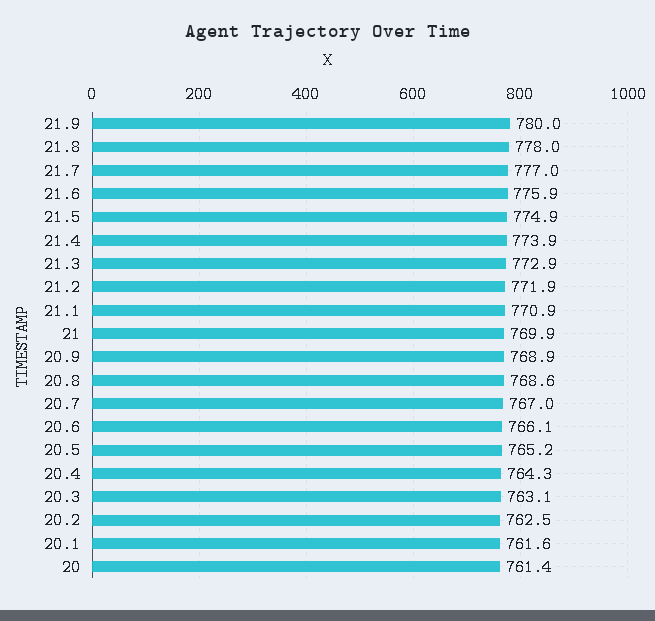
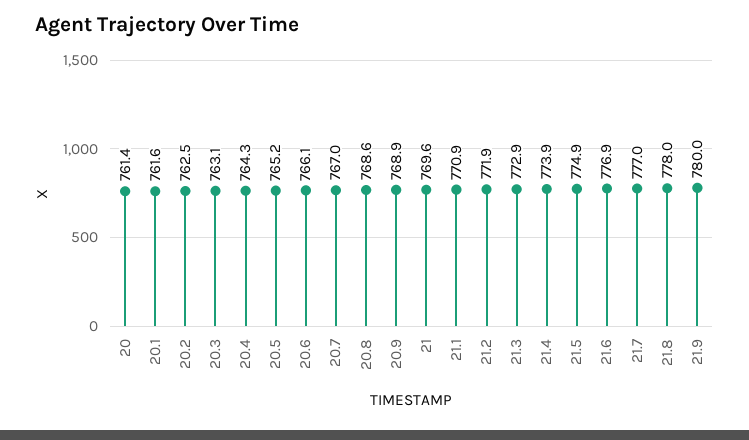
  {
    "21.9": 780,
    "21.8": 778,
    "21.7": 777,
-   "21.6": 775.9,
+   "21.6": 776.9,
    "21.5": 774.9,
    "21.4": 773.9,
    "21.3": 772.9,
    "21.2": 771.9,
    "21.1": 770.9,
-   "21": 769.9,
+   "21": 769.6,
    "20.9": 768.9,
    "20.8": 768.6,
    "20.7": 767,
    "20.6": 766.1,
    "20.5": 765.2,
    "20.4": 764.3,
    "20.3": 763.1,
    "20.2": 762.5,
    "20.1": 761.6,
    "20": 761.4
  }

